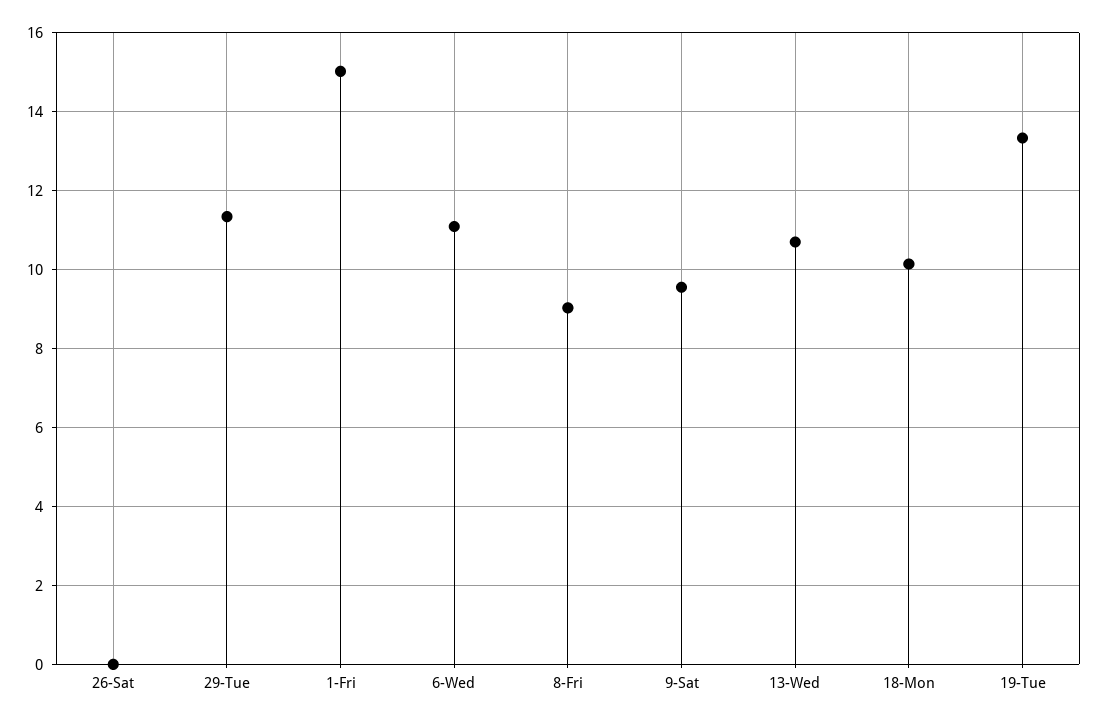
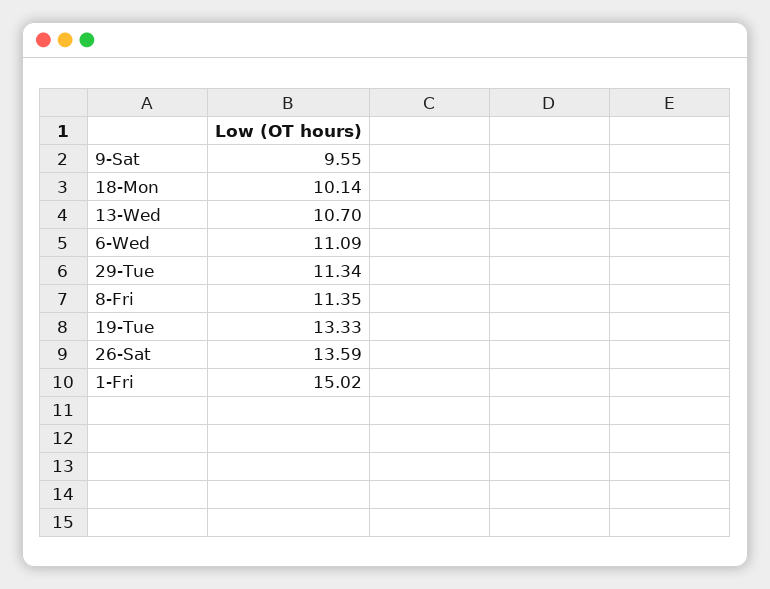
  {
-   "26-Sat": 0,
+   "26-Sat": 13.59,
    "29-Tue": 11.34,
    "1-Fri": 15.02,
    "6-Wed": 11.09,
-   "8-Fri": 9,
+   "8-Fri": 11.35,
    "9-Sat": 9.55,
    "13-Wed": 10.7,
    "18-Mon": 10.14,
    "19-Tue": 13.33
  }

